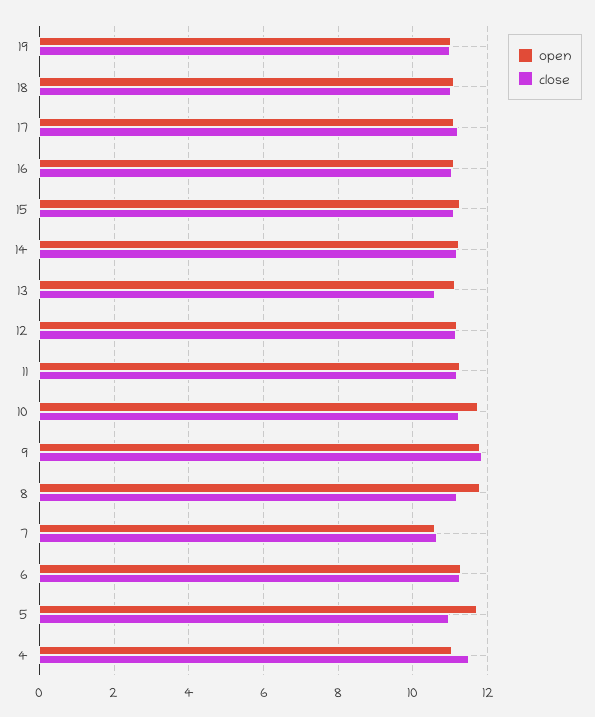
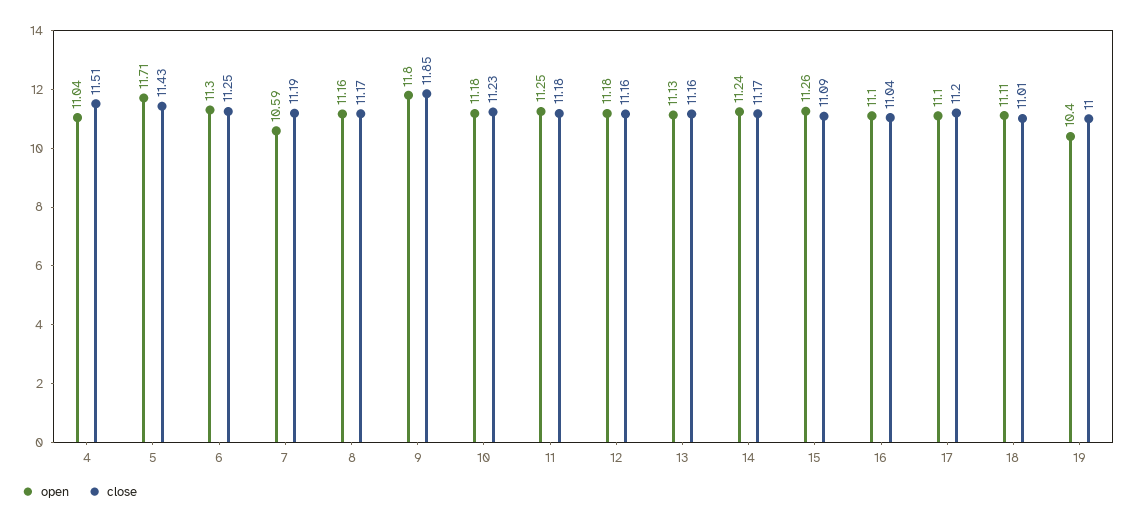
  {
    "open": {
-     "19": 11,
+     "19": 10.4,
      "18": 11.11,
      "17": 11.1,
      "16": 11.1,
      "15": 11.26,
      "14": 11.24,
      "13": 11.13,
      "12": 11.18,
      "11": 11.25,
-     "10": 11.8,
+     "10": 11.18,
      "9": 11.8,
-     "8": 11.8,
+     "8": 11.16,
      "7": 10.59,
      "6": 11.3,
      "5": 11.71,
      "4": 11.04
    },
    "close": {
      "19": 11,
      "18": 11.01,
      "17": 11.2,
      "16": 11.04,
      "15": 11.09,
      "14": 11.17,
-     "13": 10.6,
+     "13": 11.16,
      "12": 11.16,
      "11": 11.18,
      "10": 11.23,
      "9": 11.85,
      "8": 11.17,
-     "7": 10.6,
+     "7": 11.19,
      "6": 11.25,
-     "5": 11,
+     "5": 11.43,
      "4": 11.51
    }
  }

